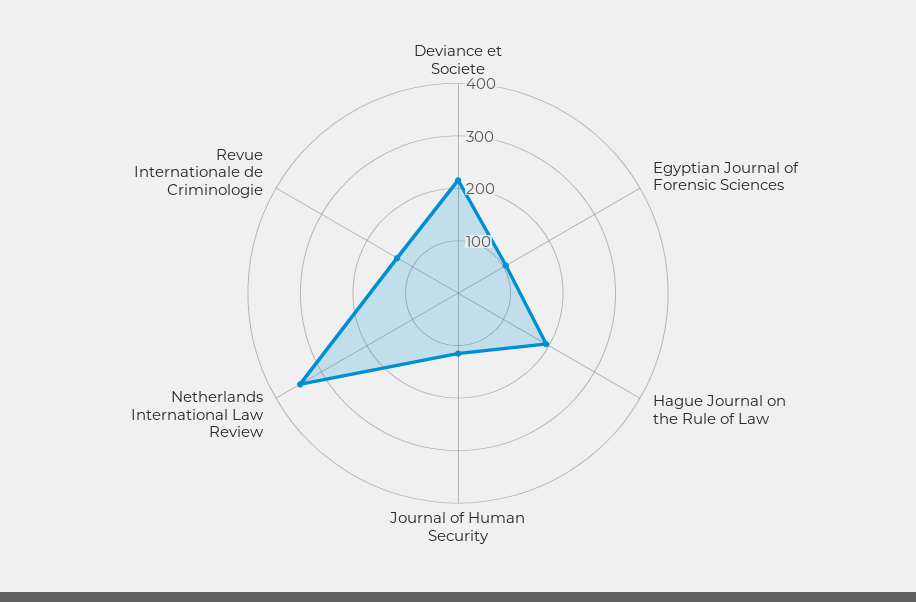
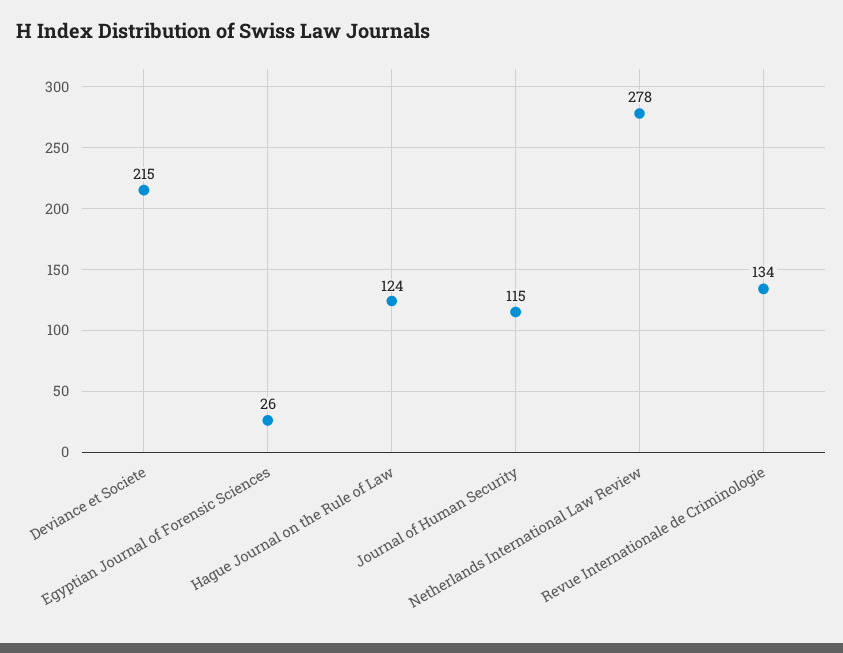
  {
    "Deviance et Societe": 215,
-   "Egyptian Journal of Forensic Sciences": 100,
+   "Egyptian Journal of Forensic Sciences": 26,
-   "Hague Journal on the Rule of Law": 200,
+   "Hague Journal on the Rule of Law": 124,
    "Journal of Human Security": 115,
-   "Netherlands International Law Review": 340,
+   "Netherlands International Law Review": 278,
    "Revue Internationale de Criminologie": 134
  }

